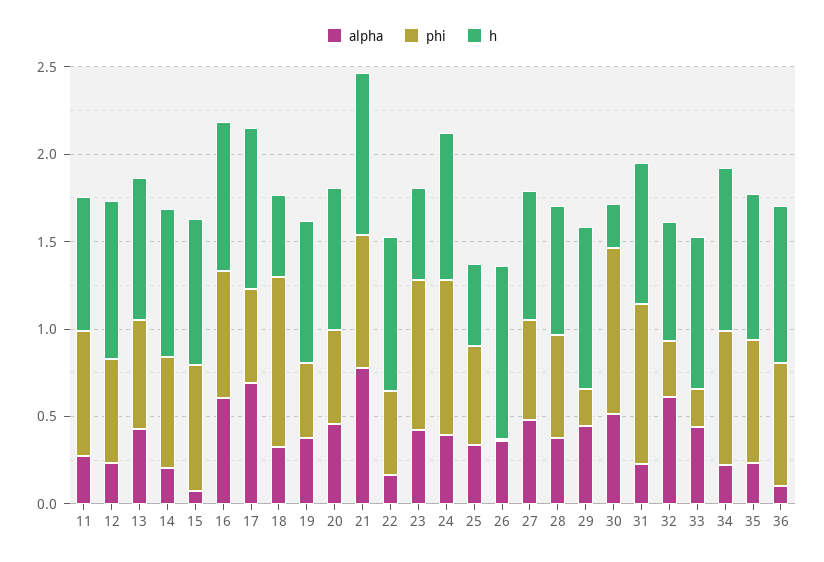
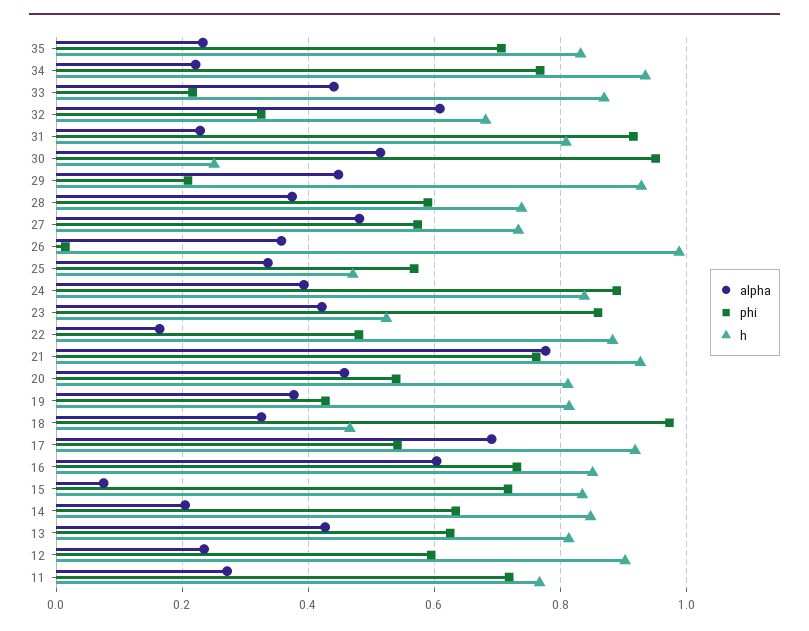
  {
    "alpha": {
      "11": 0.28,
      "12": 0.24,
      "13": 0.42,
      "14": 0.2,
      "15": 0.08,
      "16": 0.6,
      "17": 0.7,
      "18": 0.32,
      "19": 0.38,
      "20": 0.46,
      "21": 0.78,
      "22": 0.16,
      "23": 0.42,
      "24": 0.4,
      "25": 0.34,
      "26": 0.36,
      "27": 0.48,
      "28": 0.38,
      "29": 0.44,
      "30": 0.52,
      "31": 0.22,
      "32": 0.6,
      "33": 0.44,
      "34": 0.22,
-     "35": 0.24,
+     "35": 0.24
-     "36": 0.1
    },
    "phi": {
      "11": 0.72,
      "12": 0.6,
      "13": 0.62,
      "14": 0.64,
      "15": 0.72,
      "16": 0.74,
      "17": 0.54,
      "18": 0.98,
      "19": 0.42,
      "20": 0.54,
      "21": 0.76,
      "22": 0.48,
      "23": 0.86,
      "24": 0.88,
      "25": 0.56,
      "26": 0.02,
      "27": 0.58,
      "28": 0.58,
      "29": 0.2,
      "30": 0.96,
      "31": 0.92,
      "32": 0.32,
      "33": 0.22,
      "34": 0.76,
-     "35": 0.7,
+     "35": 0.7
-     "36": 0.7
    },
    "h": {
      "11": 0.76,
      "12": 0.9,
      "13": 0.82,
      "14": 0.84,
      "15": 0.84,
      "16": 0.86,
      "17": 0.92,
      "18": 0.46,
      "19": 0.82,
      "20": 0.82,
      "21": 0.92,
      "22": 0.88,
      "23": 0.52,
      "24": 0.84,
      "25": 0.48,
      "26": 0.98,
      "27": 0.74,
      "28": 0.74,
      "29": 0.92,
      "30": 0.26,
      "31": 0.8,
      "32": 0.68,
      "33": 0.86,
      "34": 0.94,
-     "35": 0.84,
+     "35": 0.84
-     "36": 0.9
    }
  }

